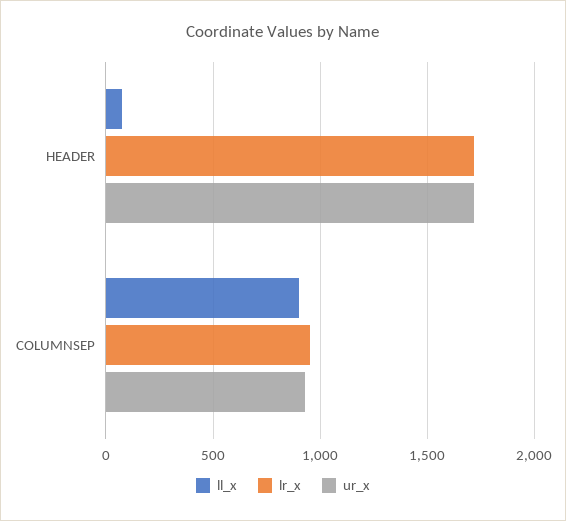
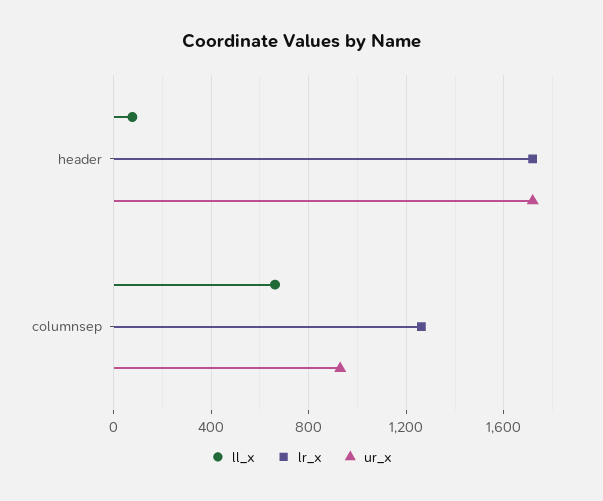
  {
    "ll_x": {
      "HEADER": 100,
-     "COLUMNSEP": 900
+     "COLUMNSEP": 650
    },
    "lr_x": {
      "HEADER": 1700,
-     "COLUMNSEP": 950
+     "COLUMNSEP": 1250
    },
    "ur_x": {
      "HEADER": 1700,
      "COLUMNSEP": 950
    }
  }

